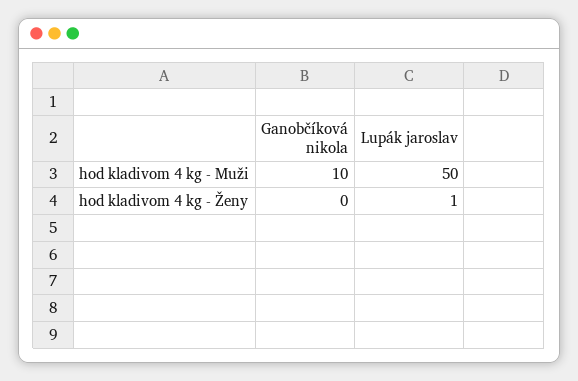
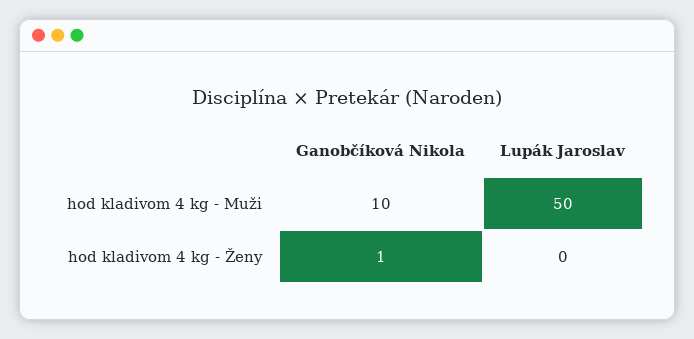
  {
    "Ganobčíková nikola": {
      "hod kladivom 4 kg - Muži": 10,
-     "hod kladivom 4 kg - Ženy": 0
+     "hod kladivom 4 kg - Ženy": 1
    },
    "Lupák jaroslav": {
      "hod kladivom 4 kg - Muži": 50,
-     "hod kladivom 4 kg - Ženy": 1
+     "hod kladivom 4 kg - Ženy": 0
    }
  }

